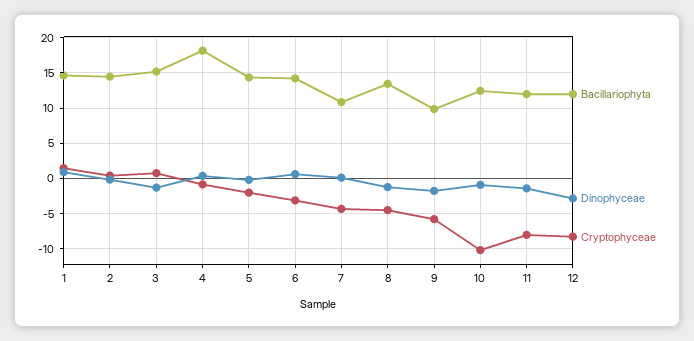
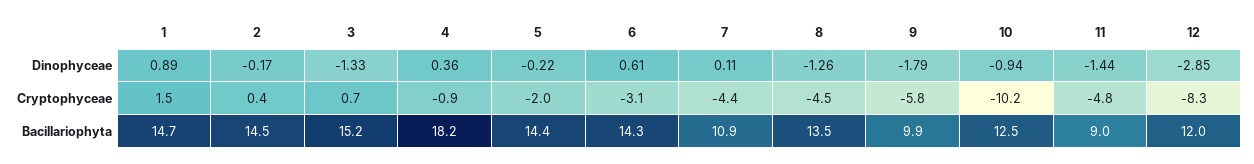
  {
    "Bacillariophyta": {
      "1": 14.7,
      "2": 14.5,
      "3": 15.2,
      "4": 18.2,
      "5": 14.4,
      "6": 14.3,
      "7": 10.9,
      "8": 13.5,
      "9": 9.9,
      "10": 12.5,
-     "11": 12,
+     "11": 9,
      "12": 12
    },
    "Dinophyceae": {
      "1": 0.89,
      "2": -0.17,
      "3": -1.33,
      "4": 0.36,
      "5": -0.22,
      "6": 0.61,
      "7": 0.11,
      "8": -1.26,
      "9": -1.79,
      "10": -0.94,
      "11": -1.44,
      "12": -2.85
    },
    "Cryptophyceae": {
      "1": 1.5,
      "2": 0.4,
      "3": 0.7,
      "4": -0.9,
      "5": -2,
      "6": -3.1,
      "7": -4.4,
      "8": -4.5,
      "9": -5.8,
      "10": -10.2,
-     "11": -8,
+     "11": -4.8,
      "12": -8.3
    }
  }

